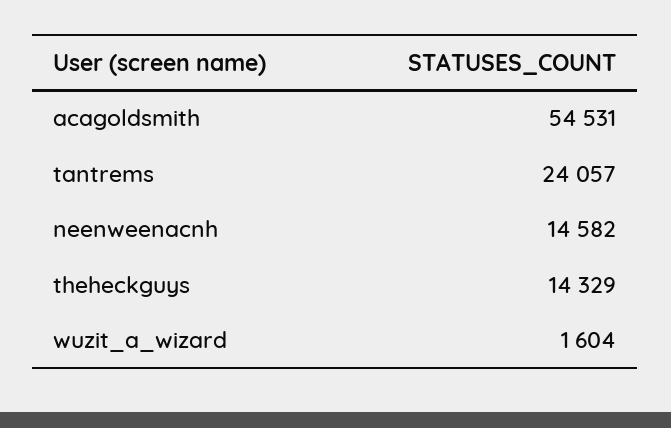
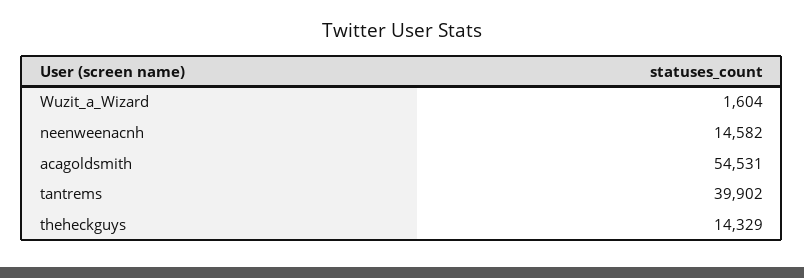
  {
    "acagoldsmith": 54531,
-   "tantrems": 24057,
+   "tantrems": 39902,
    "neenweenacnh": 14582,
    "theheckguys": 14329,
    "wuzit_a_wizard": 1604
  }

